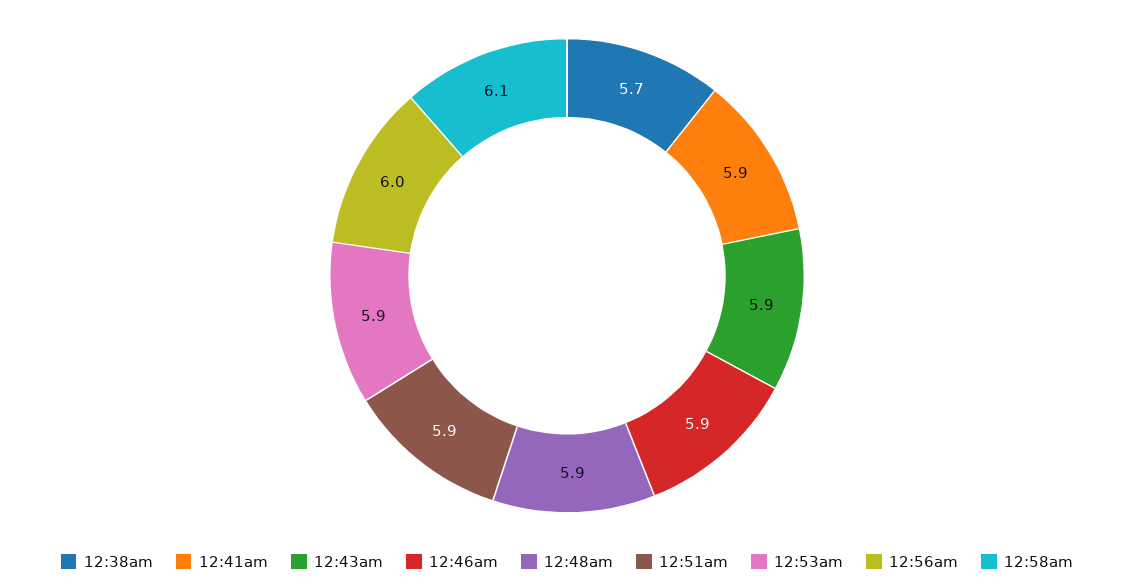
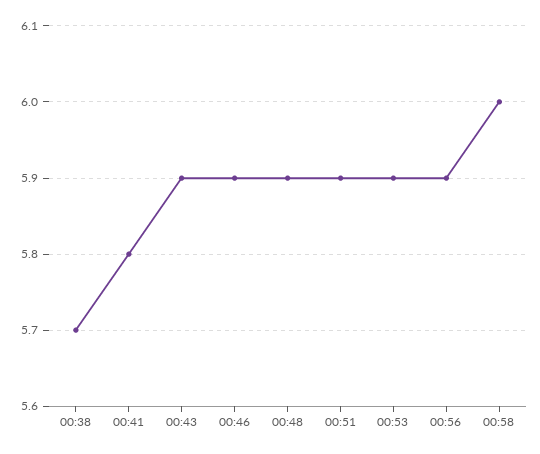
  {
    "12:38am": 5.7,
-   "12:41am": 5.9,
+   "12:41am": 5.8,
    "12:43am": 5.9,
    "12:46am": 5.9,
    "12:48am": 5.9,
    "12:51am": 5.9,
    "12:53am": 5.9,
-   "12:56am": 6,
+   "12:56am": 5.9,
-   "12:58am": 6.1
+   "12:58am": 6
  }

